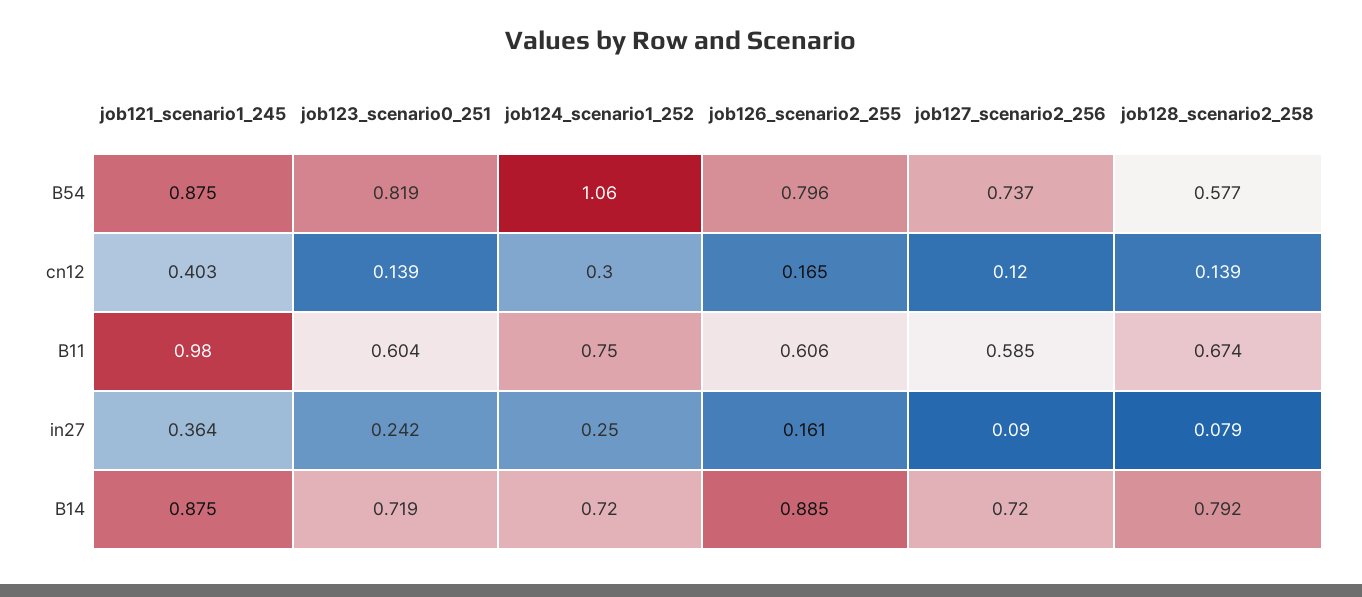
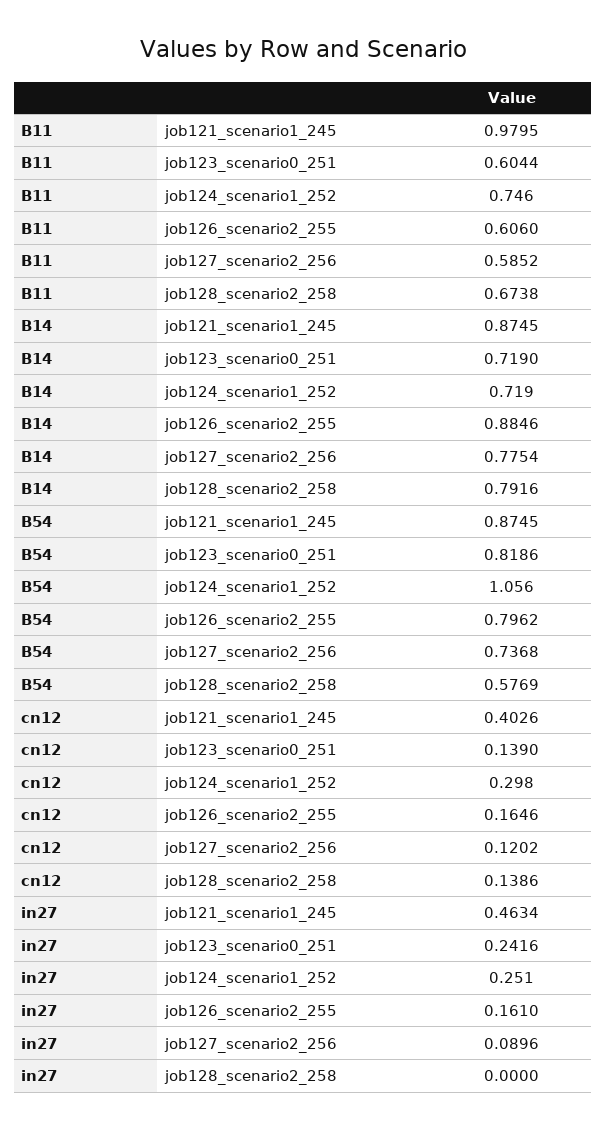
  {
    "job121_scenario1_245": {
      "B54": 0.8745,
      "cn12": 0.4026,
      "B11": 0.9795,
-     "in27": 0.364,
+     "in27": 0.4634,
      "B14": 0.8745
    },
    "job123_scenario0_251": {
      "B54": 0.8186,
      "cn12": 0.139,
      "B11": 0.6044,
      "in27": 0.2416,
      "B14": 0.719
    },
    "job124_scenario1_252": {
      "B54": 1.056,
      "cn12": 0.298,
      "B11": 0.746,
      "in27": 0.251,
      "B14": 0.719
    },
    "job126_scenario2_255": {
      "B54": 0.7962,
      "cn12": 0.1646,
      "B11": 0.606,
      "in27": 0.161,
      "B14": 0.8846
    },
    "job127_scenario2_256": {
      "B54": 0.7368,
      "cn12": 0.1202,
      "B11": 0.5852,
      "in27": 0.0896,
-     "B14": 0.72
+     "B14": 0.7754
    },
    "job128_scenario2_258": {
      "B54": 0.5769,
      "cn12": 0.1386,
      "B11": 0.6738,
-     "in27": 0.079,
+     "in27": 0,
      "B14": 0.7916
    }
  }

